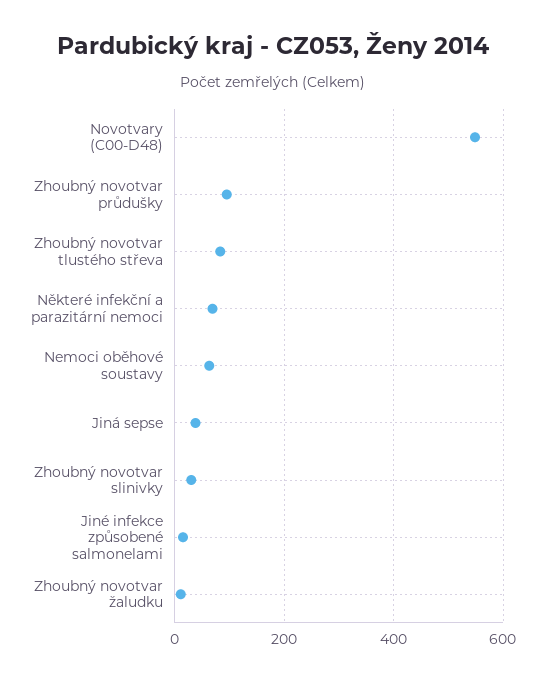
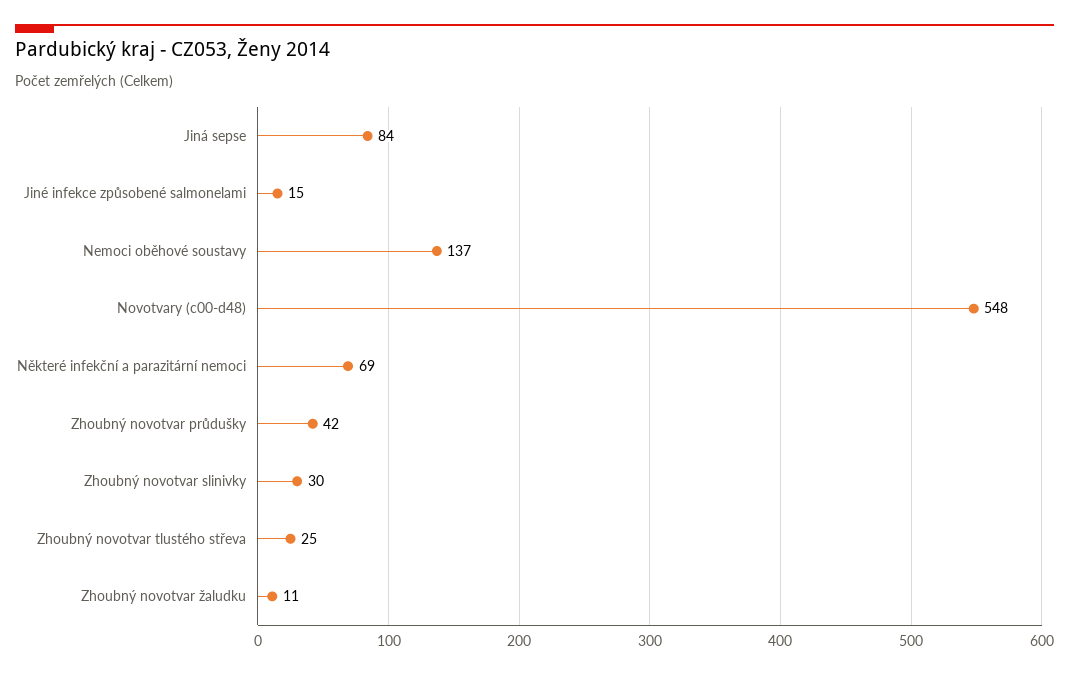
  {
    "Novotvary (C00-D48)": 548,
-   "Zhoubný novotvar průdušky": 100,
+   "Zhoubný novotvar průdušky": 42,
-   "Zhoubný novotvar tlustého střeva": 80,
+   "Zhoubný novotvar tlustého střeva": 25,
    "Některé infekční a parazitární nemoci": 69,
-   "Nemoci oběhové soustavy": 60,
+   "Nemoci oběhové soustavy": 137,
-   "Jiná sepse": 40,
+   "Jiná sepse": 84,
    "Zhoubný novotvar slinivky": 30,
    "Jiné infekce způsobené salmonelami": 15,
    "Zhoubný novotvar žaludku": 11
  }

